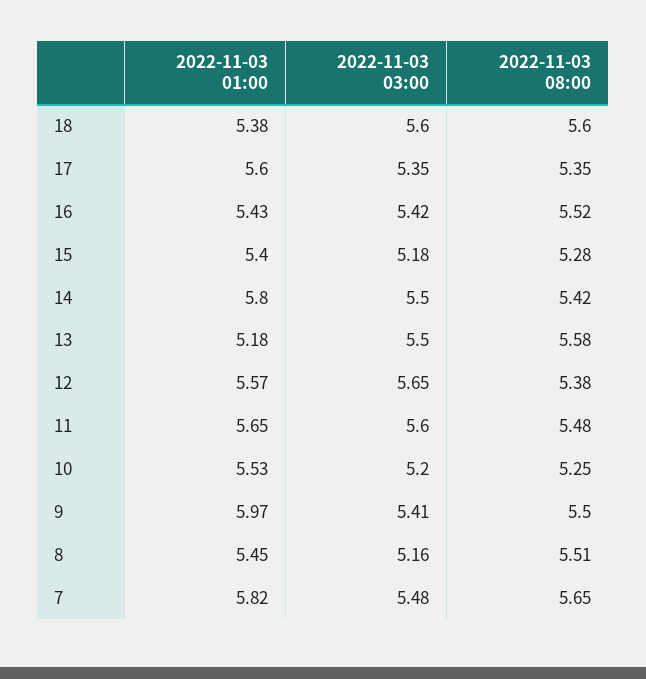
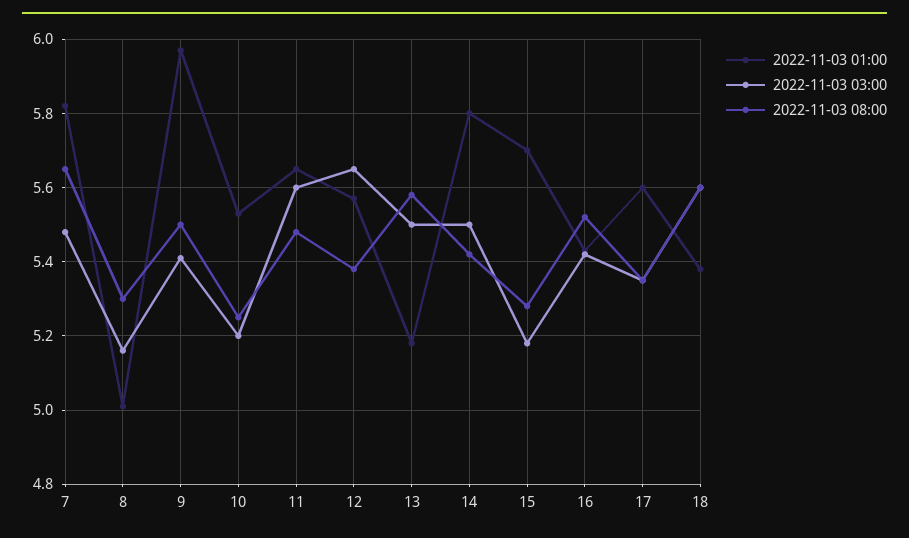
  {
    "2022-11-03 01:00": {
      "18": 5.38,
      "17": 5.6,
      "16": 5.43,
-     "15": 5.4,
+     "15": 5.7,
      "14": 5.8,
      "13": 5.18,
      "12": 5.57,
      "11": 5.65,
      "10": 5.53,
      "9": 5.97,
-     "8": 5.45,
+     "8": 5,
      "7": 5.82
    },
    "2022-11-03 03:00": {
      "18": 5.6,
      "17": 5.35,
      "16": 5.42,
      "15": 5.18,
      "14": 5.5,
      "13": 5.5,
      "12": 5.65,
      "11": 5.6,
      "10": 5.2,
      "9": 5.41,
      "8": 5.16,
      "7": 5.48
    },
    "2022-11-03 08:00": {
      "18": 5.6,
      "17": 5.35,
      "16": 5.52,
      "15": 5.28,
      "14": 5.42,
      "13": 5.58,
      "12": 5.38,
      "11": 5.48,
      "10": 5.25,
      "9": 5.5,
-     "8": 5.51,
+     "8": 5.3,
      "7": 5.65
    }
  }

